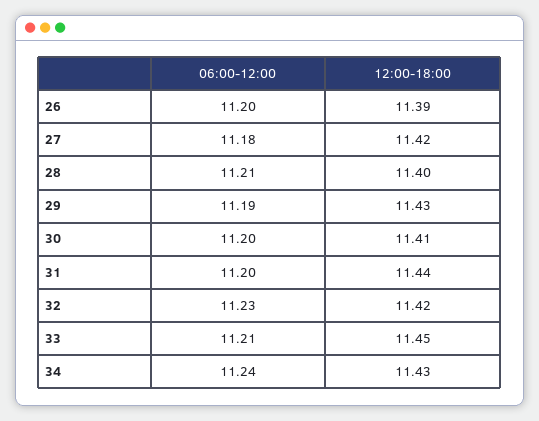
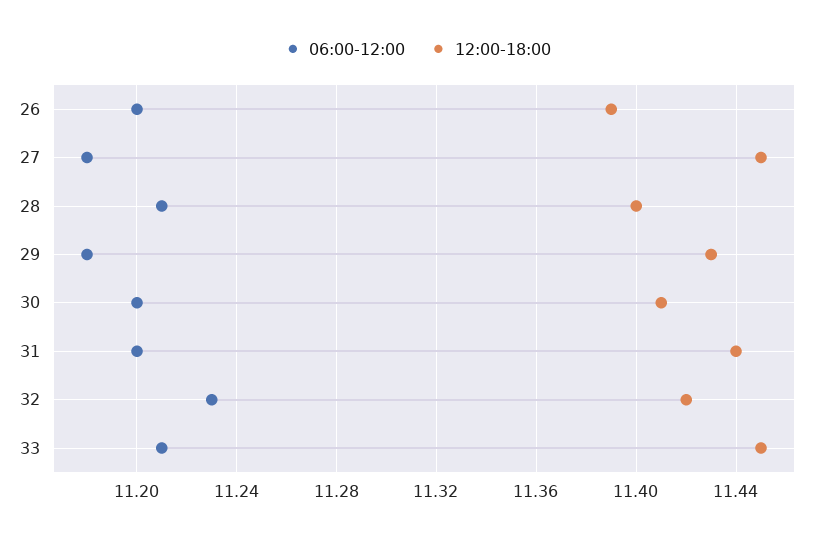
  {
    "06:00-12:00": {
      "26": 11.2,
      "27": 11.18,
      "28": 11.21,
-     "29": 11.19,
+     "29": 11.18,
      "30": 11.2,
      "31": 11.2,
      "32": 11.23,
-     "33": 11.21,
+     "33": 11.21
-     "34": 11.24
    },
    "12:00-18:00": {
      "26": 11.39,
-     "27": 11.42,
+     "27": 11.45,
      "28": 11.4,
      "29": 11.43,
      "30": 11.41,
      "31": 11.44,
      "32": 11.42,
-     "33": 11.45,
+     "33": 11.45
-     "34": 11.43
    }
  }

